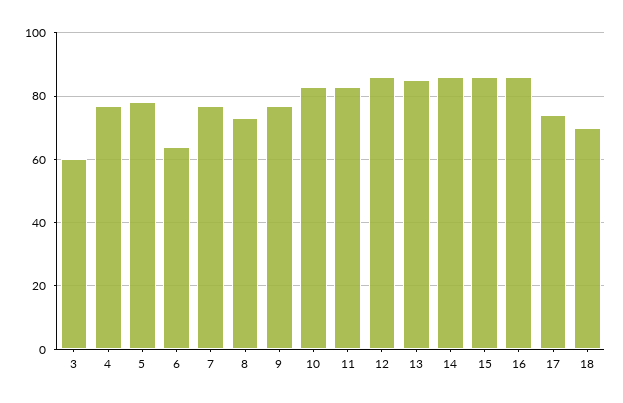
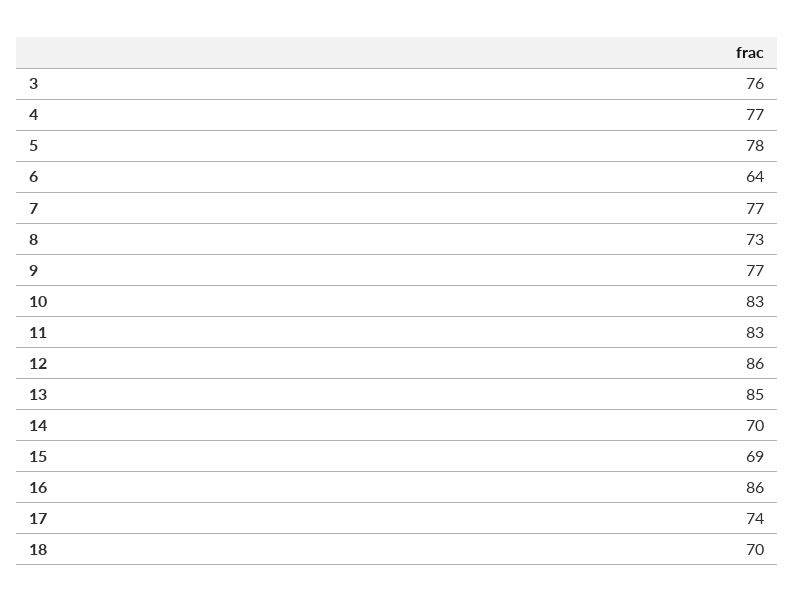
  {
-   "3": 60,
+   "3": 76,
    "4": 77,
    "5": 78,
    "6": 64,
    "7": 77,
    "8": 73,
    "9": 77,
    "10": 83,
    "11": 83,
    "12": 86,
    "13": 85,
-   "14": 85,
+   "14": 70,
-   "15": 85,
+   "15": 69,
    "16": 86,
    "17": 74,
    "18": 70
  }

